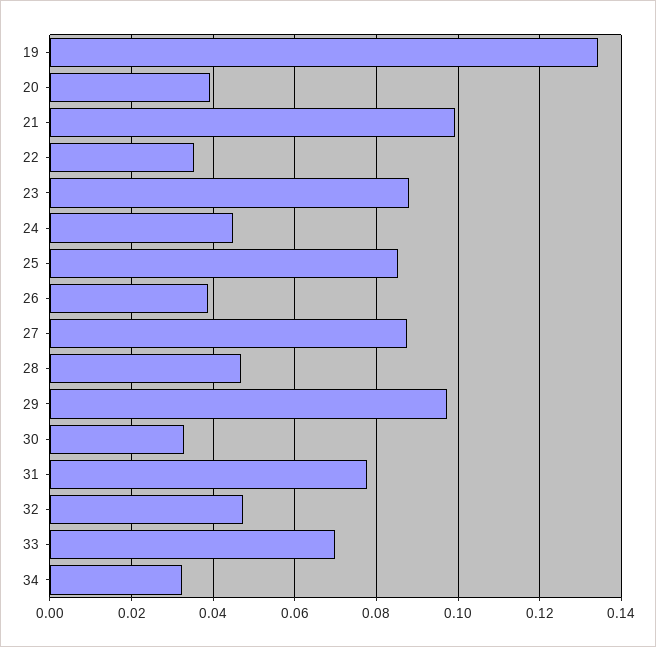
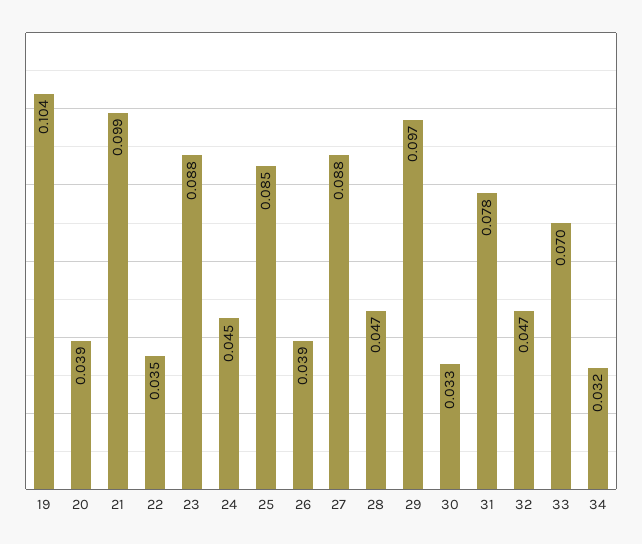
  {
-   "19": 0.134,
+   "19": 0.104,
    "20": 0.039,
    "21": 0.099,
    "22": 0.035,
    "23": 0.088,
    "24": 0.045,
    "25": 0.085,
    "26": 0.039,
    "27": 0.088,
    "28": 0.047,
    "29": 0.097,
    "30": 0.033,
    "31": 0.078,
    "32": 0.047,
    "33": 0.07,
    "34": 0.032
  }

